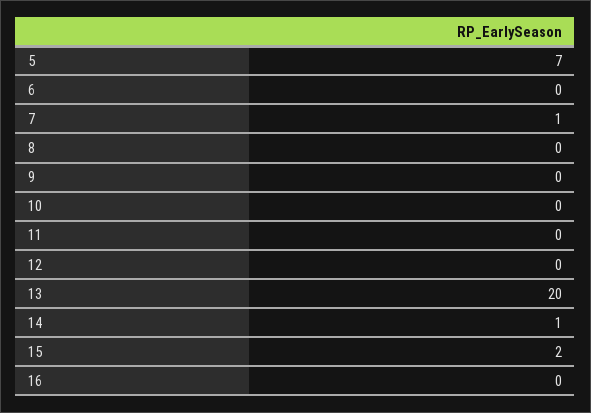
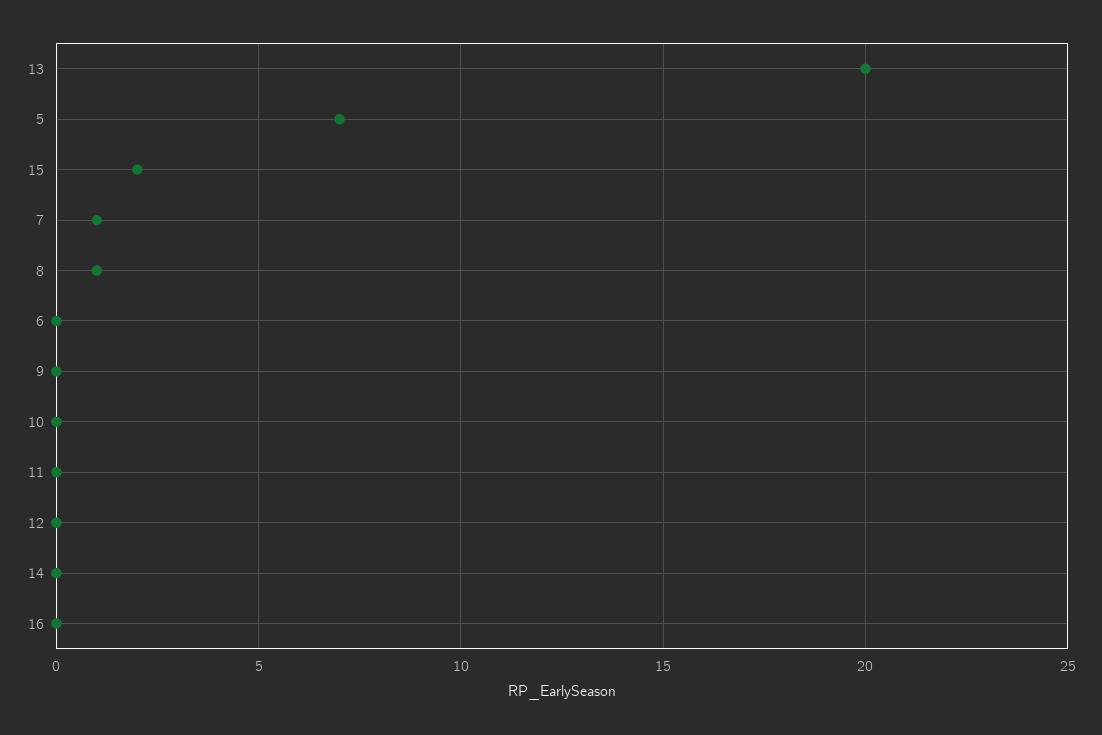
  {
    "5": 7,
    "6": 0,
    "7": 1,
-   "8": 0,
+   "8": 1,
    "9": 0,
    "10": 0,
    "11": 0,
    "12": 0,
    "13": 20,
-   "14": 1,
+   "14": 0,
    "15": 2,
    "16": 0
  }

